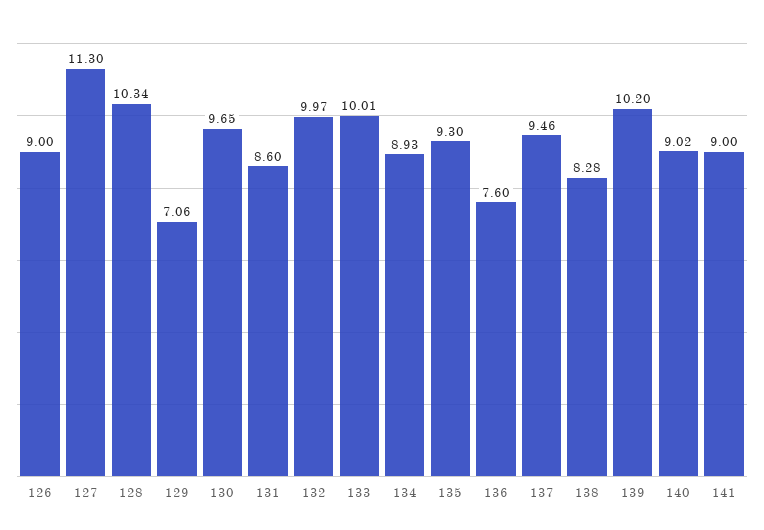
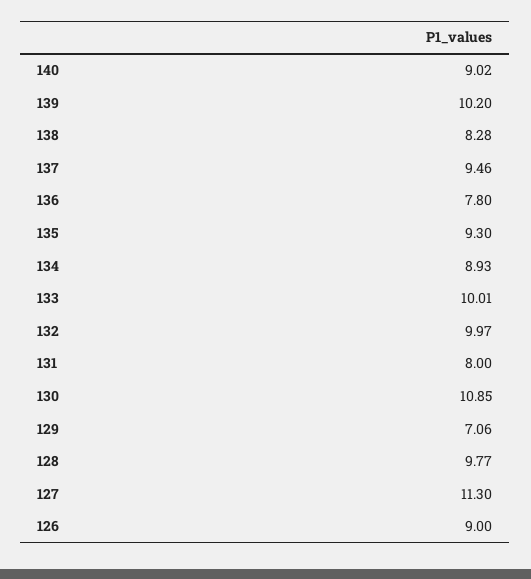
  {
    "126": 9,
    "127": 11.3,
-   "128": 10.34,
+   "128": 9.77,
    "129": 7.06,
-   "130": 9.65,
+   "130": 10.85,
-   "131": 8.6,
+   "131": 8,
    "132": 9.97,
    "133": 10.01,
    "134": 8.93,
    "135": 9.3,
-   "136": 7.6,
+   "136": 7.8,
    "137": 9.46,
    "138": 8.28,
    "139": 10.2,
-   "140": 9.02,
+   "140": 9.02
-   "141": 9
  }

